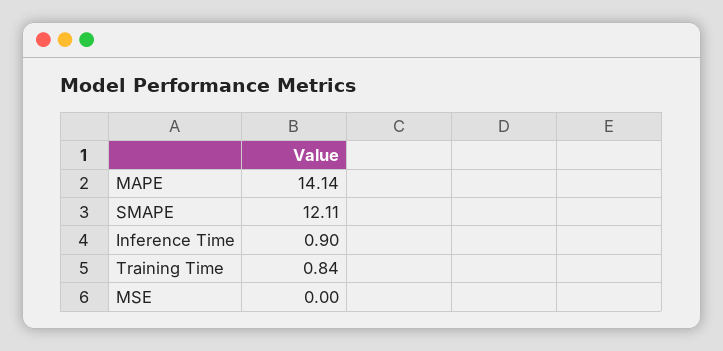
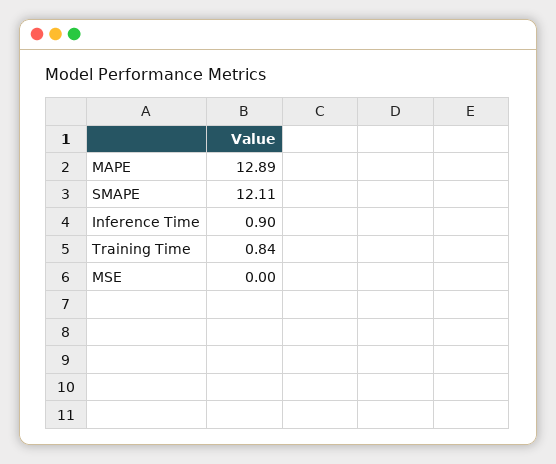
  {
-   "MAPE": 14.14,
+   "MAPE": 12.89,
    "SMAPE": 12.11,
    "Inference Time": 0.9,
    "Training Time": 0.84,
    "MSE": 0
  }

